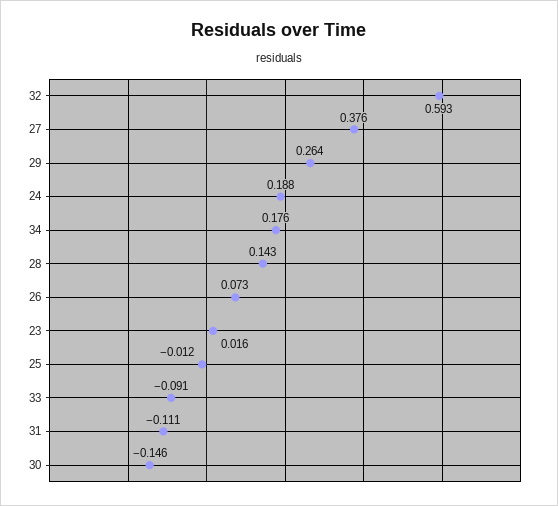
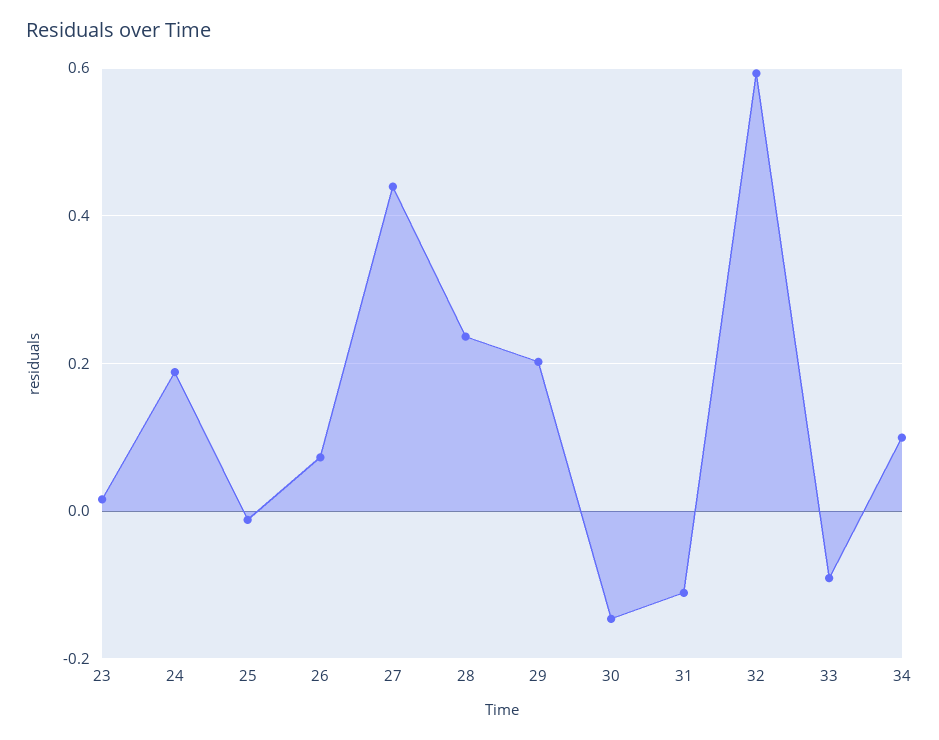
  {
    "32": 0.593,
-   "27": 0.376,
+   "27": 0.44,
-   "29": 0.264,
+   "29": 0.2,
    "24": 0.188,
-   "34": 0.176,
+   "34": 0.1,
-   "28": 0.143,
+   "28": 0.24,
    "26": 0.073,
    "23": 0.016,
    "25": -0.012,
    "33": -0.091,
    "31": -0.111,
    "30": -0.146
  }

